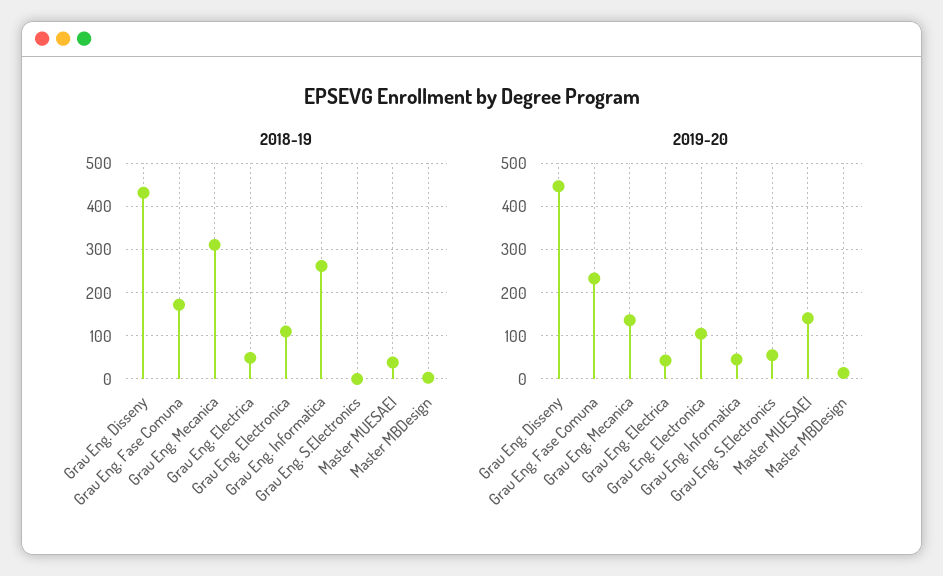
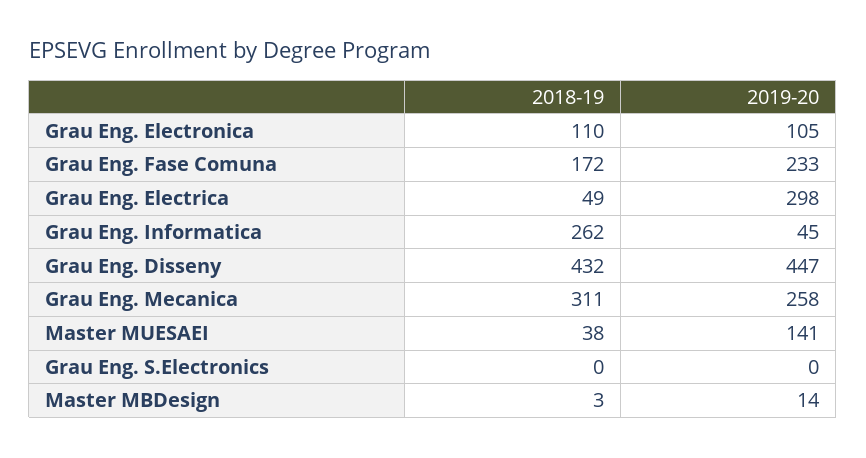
  {
    "2018-19": {
      "Grau Eng. Disseny": 432,
      "Grau Eng. Fase Comuna": 172,
      "Grau Eng. Mecanica": 311,
      "Grau Eng. Electrica": 49,
      "Grau Eng. Electronica": 110,
      "Grau Eng. Informatica": 262,
      "Grau Eng. S.Electronics": 0,
      "Master MUESAEI": 38,
      "Master MBDesign": 3
    },
    "2019-20": {
      "Grau Eng. Disseny": 447,
      "Grau Eng. Fase Comuna": 233,
-     "Grau Eng. Mecanica": 140,
+     "Grau Eng. Mecanica": 258,
-     "Grau Eng. Electrica": 40,
+     "Grau Eng. Electrica": 298,
      "Grau Eng. Electronica": 105,
      "Grau Eng. Informatica": 45,
-     "Grau Eng. S.Electronics": 60,
+     "Grau Eng. S.Electronics": 0,
      "Master MUESAEI": 141,
      "Master MBDesign": 14
    }
  }

